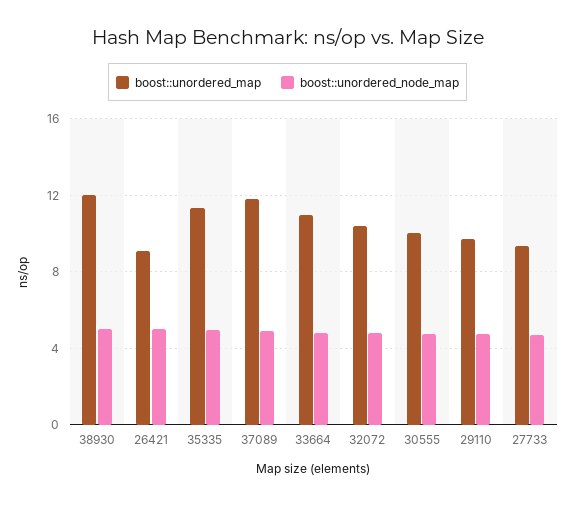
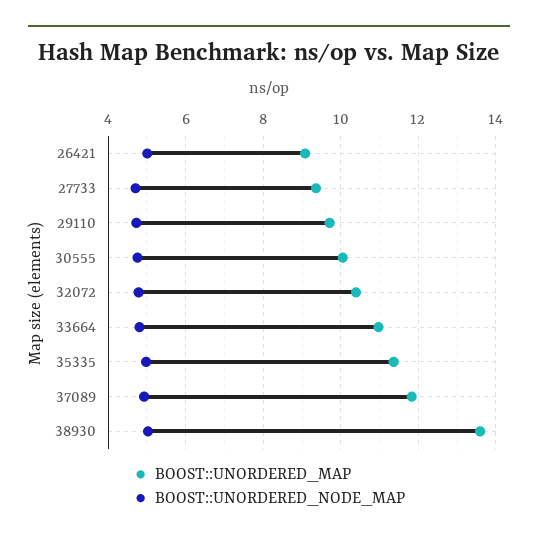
  {
    "boost::unordered_map": {
-     "38930": 12,
+     "38930": 13.6,
      "26421": 9,
      "35335": 11.4,
      "37089": 11.8,
      "33664": 11,
      "32072": 10.4,
      "30555": 10,
      "29110": 9.8,
      "27733": 9.4
    },
    "boost::unordered_node_map": {
      "38930": 5,
      "26421": 5,
      "35335": 5,
      "37089": 5,
      "33664": 4.8,
      "32072": 4.8,
      "30555": 4.8,
      "29110": 4.8,
      "27733": 4.8
    }
  }

